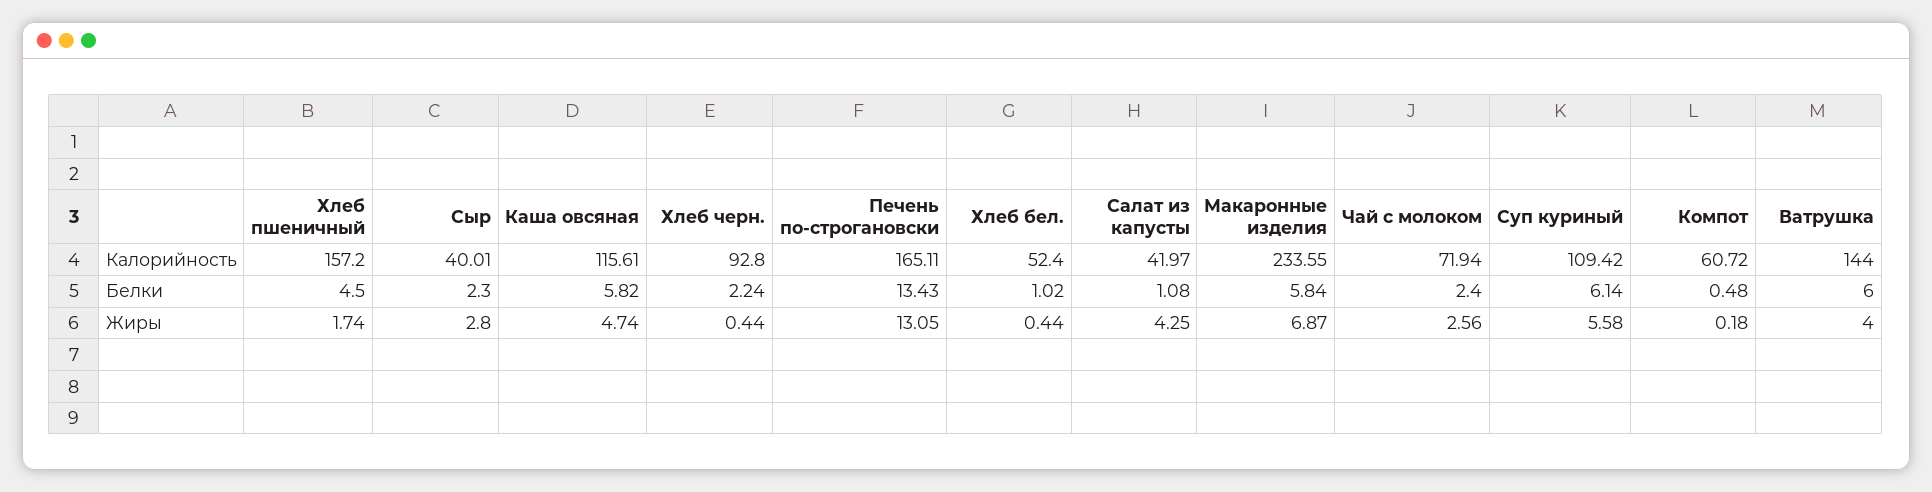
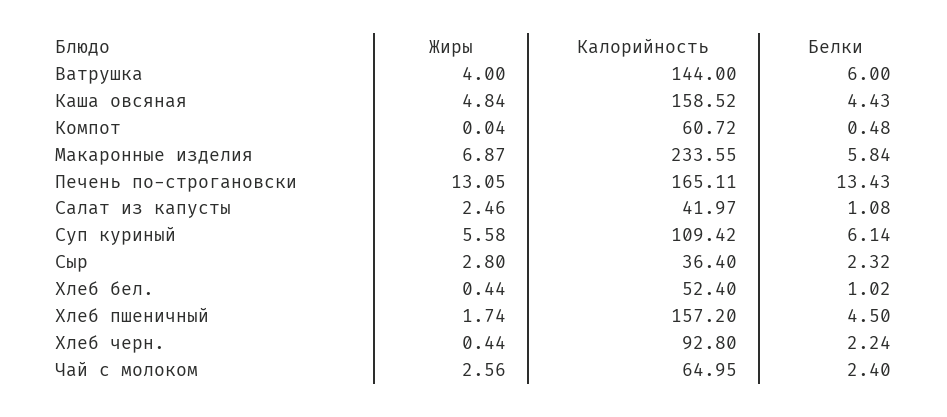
  {
    "Хлеб пшеничный": {
      "Калорийность": 157.2,
      "Белки": 4.5,
      "Жиры": 1.74
    },
    "Сыр": {
-     "Калорийность": 40.01,
+     "Калорийность": 36.4,
-     "Белки": 2.3,
+     "Белки": 2.32,
      "Жиры": 2.8
    },
    "Каша овсяная": {
-     "Калорийность": 115.61,
+     "Калорийность": 158.52,
-     "Белки": 5.82,
+     "Белки": 4.43,
-     "Жиры": 4.74
+     "Жиры": 4.84
    },
    "Хлеб черн.": {
      "Калорийность": 92.8,
      "Белки": 2.24,
      "Жиры": 0.44
    },
    "Печень по-строгановски": {
      "Калорийность": 165.11,
      "Белки": 13.43,
      "Жиры": 13.05
    },
    "Хлеб бел.": {
      "Калорийность": 52.4,
      "Белки": 1.02,
      "Жиры": 0.44
    },
    "Салат из капусты": {
      "Калорийность": 41.97,
      "Белки": 1.08,
-     "Жиры": 4.25
+     "Жиры": 2.46
    },
    "Макаронные изделия": {
      "Калорийность": 233.55,
      "Белки": 5.84,
      "Жиры": 6.87
    },
    "Чай с молоком": {
-     "Калорийность": 71.94,
+     "Калорийность": 64.95,
      "Белки": 2.4,
      "Жиры": 2.56
    },
    "Суп куриный": {
      "Калорийность": 109.42,
      "Белки": 6.14,
      "Жиры": 5.58
    },
    "Компот": {
      "Калорийность": 60.72,
      "Белки": 0.48,
-     "Жиры": 0.18
+     "Жиры": 0.04
    },
    "Ватрушка": {
      "Калорийность": 144,
      "Белки": 6,
      "Жиры": 4
    }
  }

